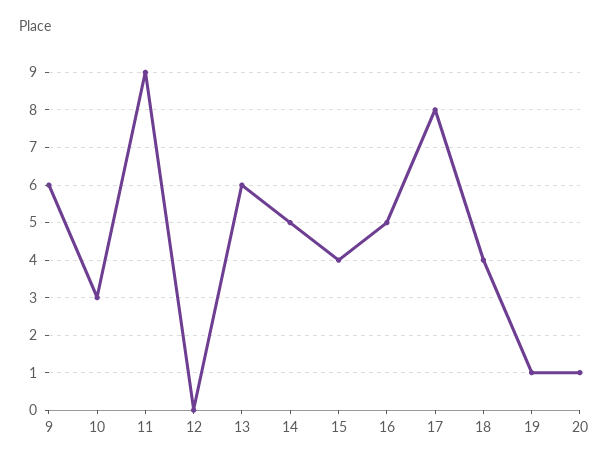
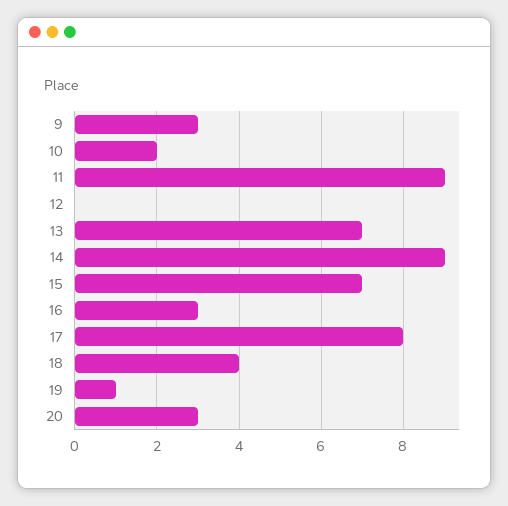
  {
-   "9": 6,
+   "9": 3,
-   "10": 3,
+   "10": 2,
    "11": 9,
    "12": 0,
-   "13": 6,
+   "13": 7,
-   "14": 5,
+   "14": 9,
-   "15": 4,
+   "15": 7,
-   "16": 5,
+   "16": 3,
    "17": 8,
    "18": 4,
    "19": 1,
-   "20": 1
+   "20": 3
  }

